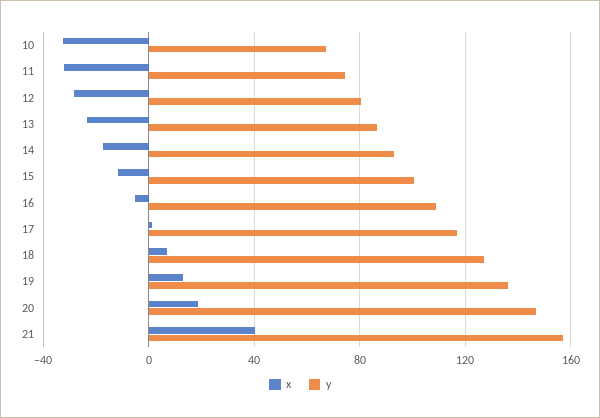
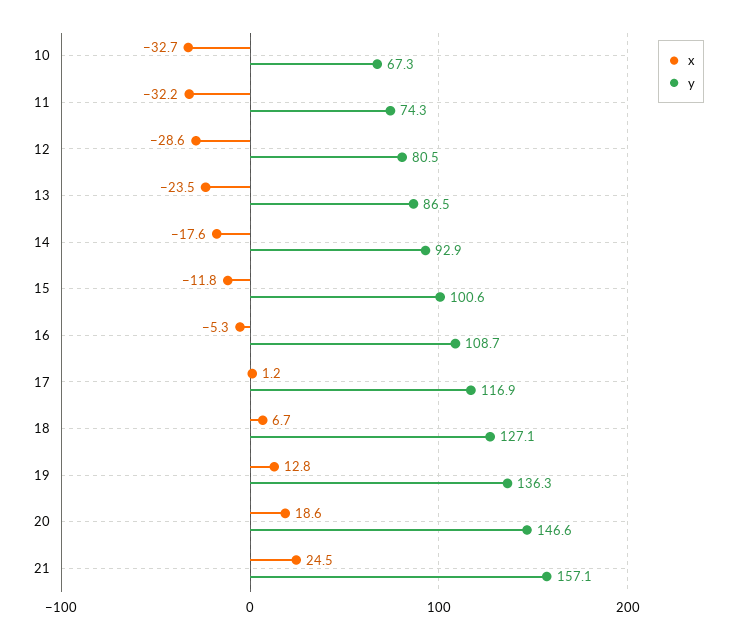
  {
    "x": {
      "10": -32.7,
      "11": -32.2,
      "12": -28.6,
      "13": -23.5,
      "14": -17.6,
      "15": -11.8,
      "16": -5.3,
      "17": 1.2,
      "18": 6.7,
      "19": 12.8,
      "20": 18.6,
-     "21": 40
+     "21": 24.5
    },
    "y": {
      "10": 67.3,
      "11": 74.3,
      "12": 80.5,
      "13": 86.5,
      "14": 92.9,
      "15": 100.6,
      "16": 108.7,
      "17": 116.9,
      "18": 127.1,
      "19": 136.3,
      "20": 146.6,
      "21": 157.1
    }
  }

